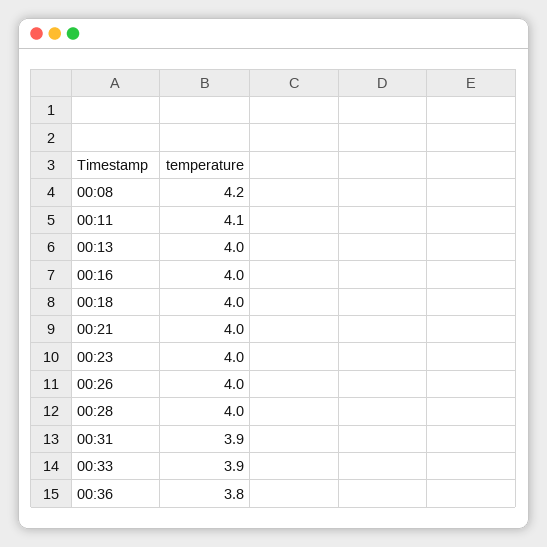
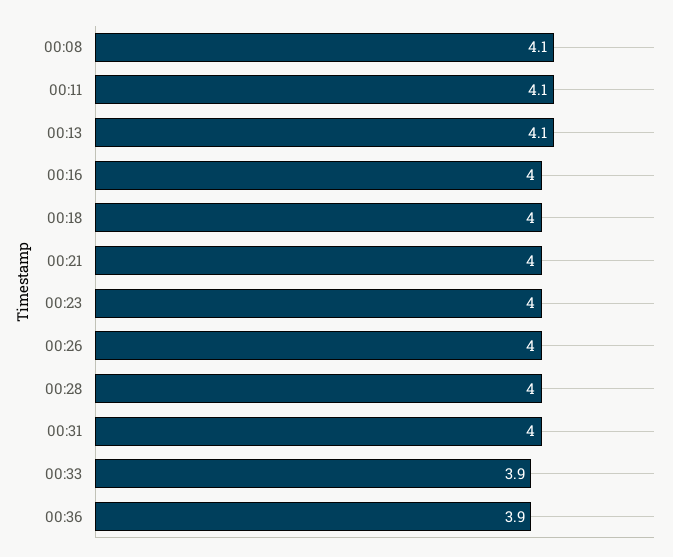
  {
-   "00:08": 4.2,
+   "00:08": 4.1,
    "00:11": 4.1,
-   "00:13": 4,
+   "00:13": 4.1,
    "00:16": 4,
    "00:18": 4,
    "00:21": 4,
    "00:23": 4,
    "00:26": 4,
    "00:28": 4,
-   "00:31": 3.9,
+   "00:31": 4,
    "00:33": 3.9,
-   "00:36": 3.8
+   "00:36": 3.9
  }

